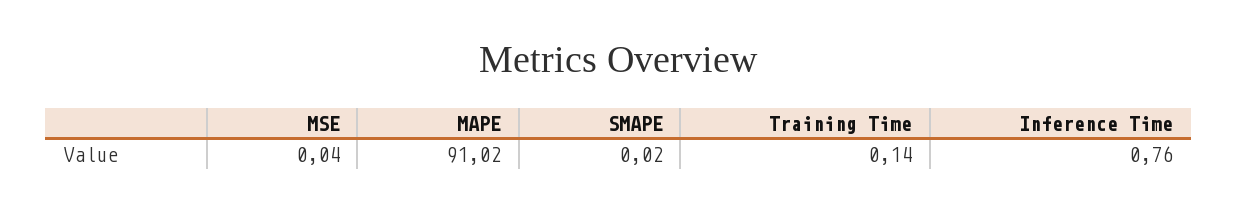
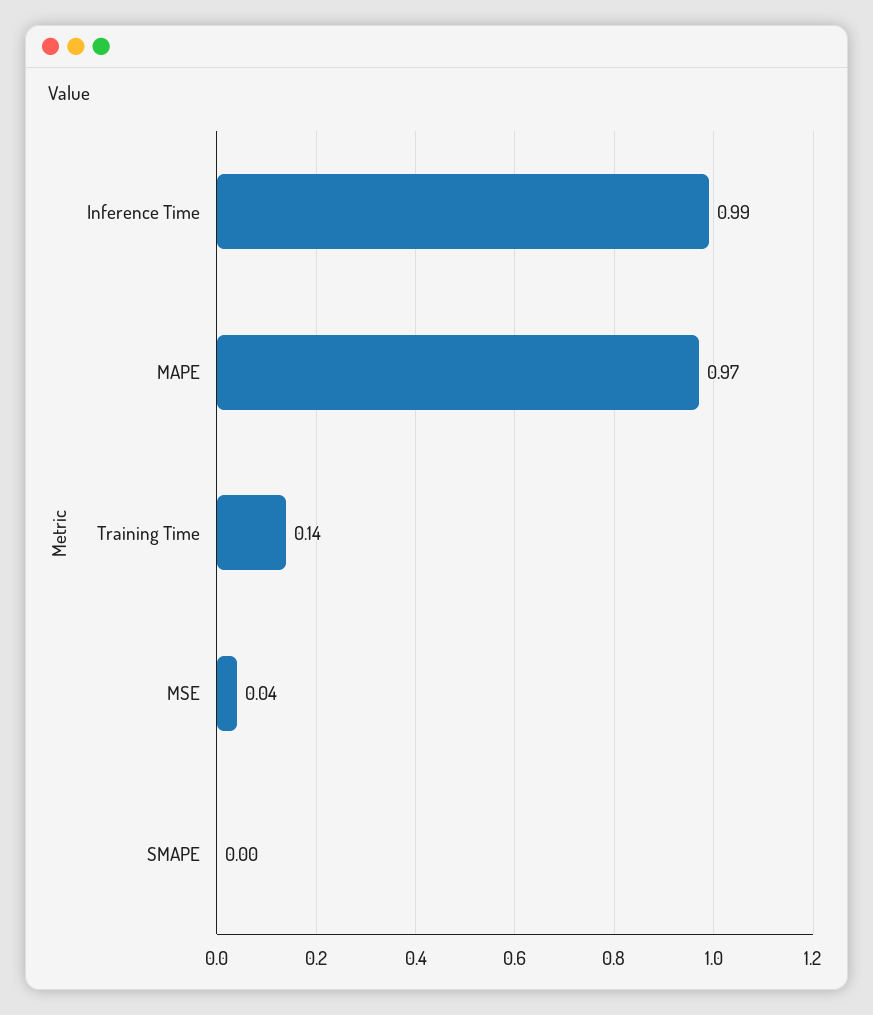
  {
    "MSE": 0.04,
-   "MAPE": 91.02,
+   "MAPE": 0.97,
-   "SMAPE": 0.02,
+   "SMAPE": 0,
    "Training Time": 0.14,
-   "Inference Time": 0.76
+   "Inference Time": 0.99
  }

